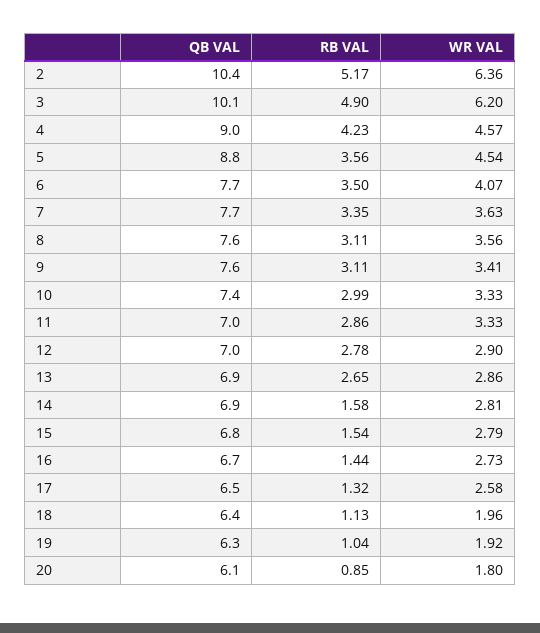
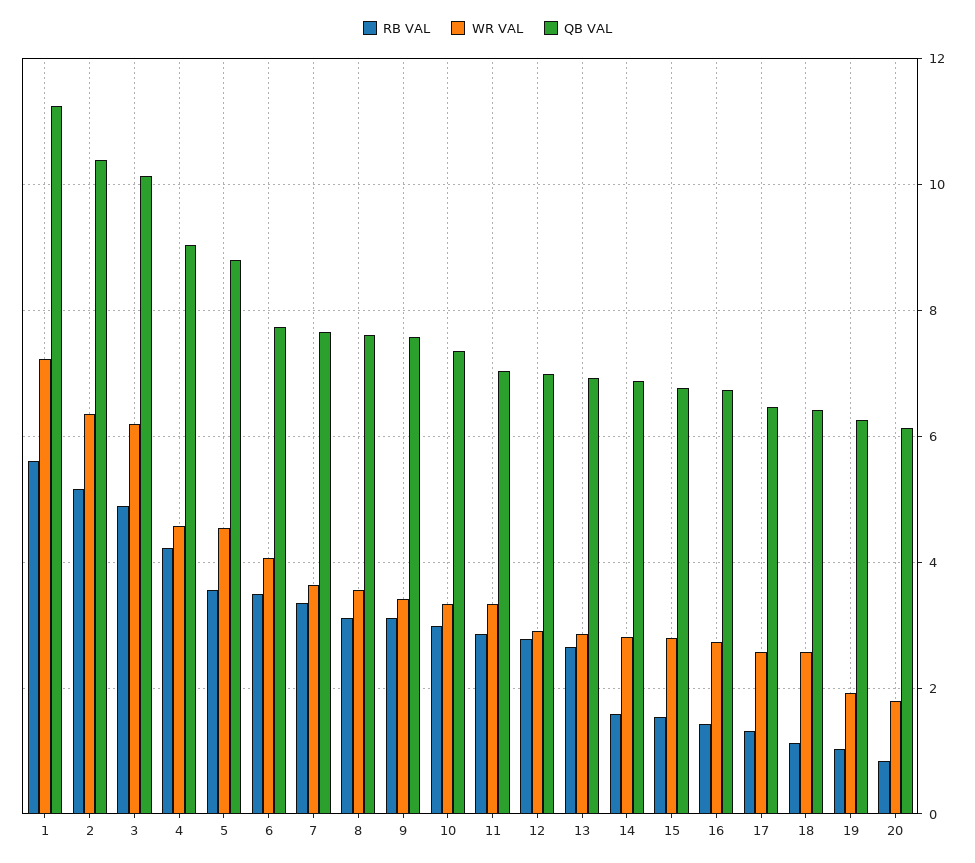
  {
    "QB VAL": {
      "2": 10.4,
      "3": 10.1,
      "4": 9,
      "5": 8.8,
      "6": 7.7,
      "7": 7.7,
      "8": 7.6,
      "9": 7.6,
      "10": 7.4,
      "11": 7,
      "12": 7,
      "13": 6.9,
      "14": 6.9,
      "15": 6.8,
      "16": 6.7,
      "17": 6.5,
      "18": 6.4,
      "19": 6.3,
-     "20": 6.1
+     "20": 6.1,
+     "1": 11.2
    },
    "RB VAL": {
      "2": 5.17,
      "3": 4.9,
      "4": 4.23,
      "5": 3.56,
      "6": 3.5,
      "7": 3.35,
      "8": 3.11,
      "9": 3.11,
      "10": 2.99,
      "11": 2.86,
      "12": 2.78,
      "13": 2.65,
      "14": 1.58,
      "15": 1.54,
      "16": 1.44,
      "17": 1.32,
      "18": 1.13,
      "19": 1.04,
-     "20": 0.85
+     "20": 0.85,
+     "1": 5.6
    },
    "WR VAL": {
      "2": 6.36,
      "3": 6.2,
      "4": 4.57,
      "5": 4.54,
      "6": 4.07,
      "7": 3.63,
      "8": 3.56,
      "9": 3.41,
      "10": 3.33,
      "11": 3.33,
      "12": 2.9,
      "13": 2.86,
      "14": 2.81,
      "15": 2.79,
      "16": 2.73,
      "17": 2.58,
-     "18": 1.96,
+     "18": 2.6,
      "19": 1.92,
-     "20": 1.8
+     "20": 1.8,
+     "1": 7.2
    }
  }

